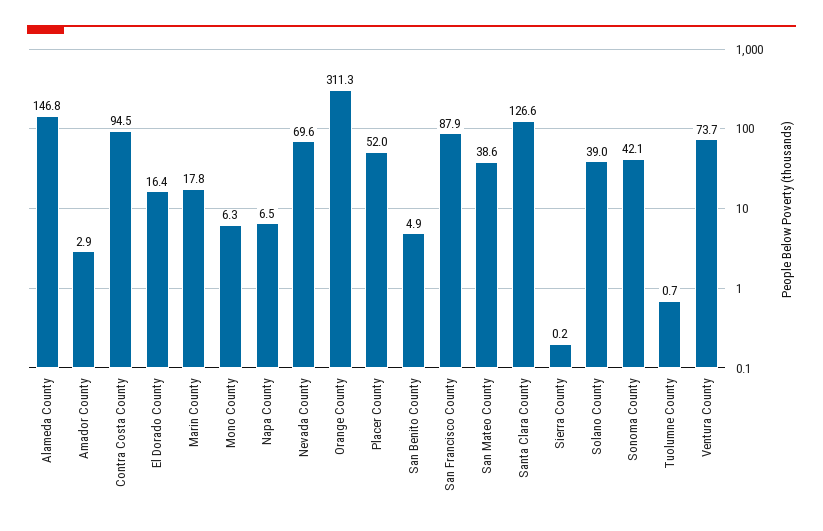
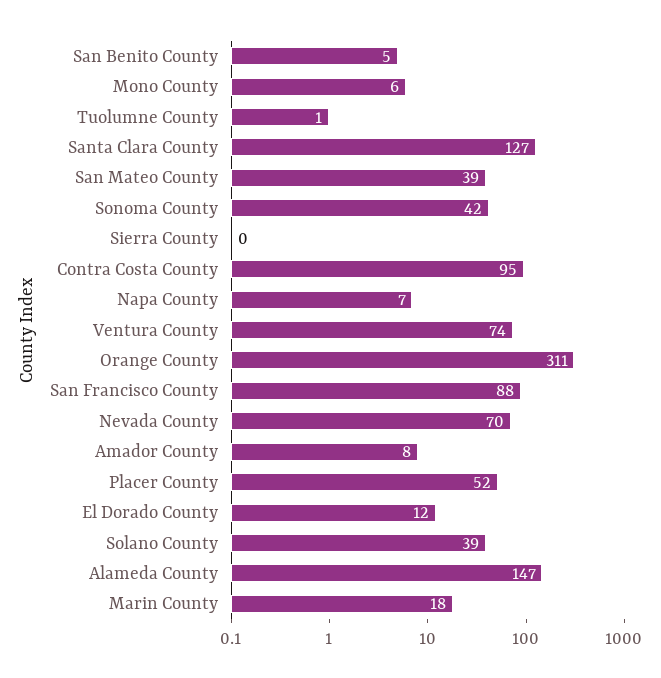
  {
    "Alameda County": 146.8,
-   "Amador County": 2.9,
+   "Amador County": 8,
    "Contra Costa County": 94.5,
-   "El Dorado County": 16.4,
+   "El Dorado County": 12,
    "Marin County": 17.8,
    "Mono County": 6.3,
    "Napa County": 6.5,
    "Nevada County": 69.6,
    "Orange County": 311.3,
    "Placer County": 52,
    "San Benito County": 4.9,
    "San Francisco County": 87.9,
    "San Mateo County": 38.6,
    "Santa Clara County": 126.6,
    "Sierra County": 0.2,
    "Solano County": 39,
    "Sonoma County": 42.1,
    "Tuolumne County": 0.7,
    "Ventura County": 73.7
  }

